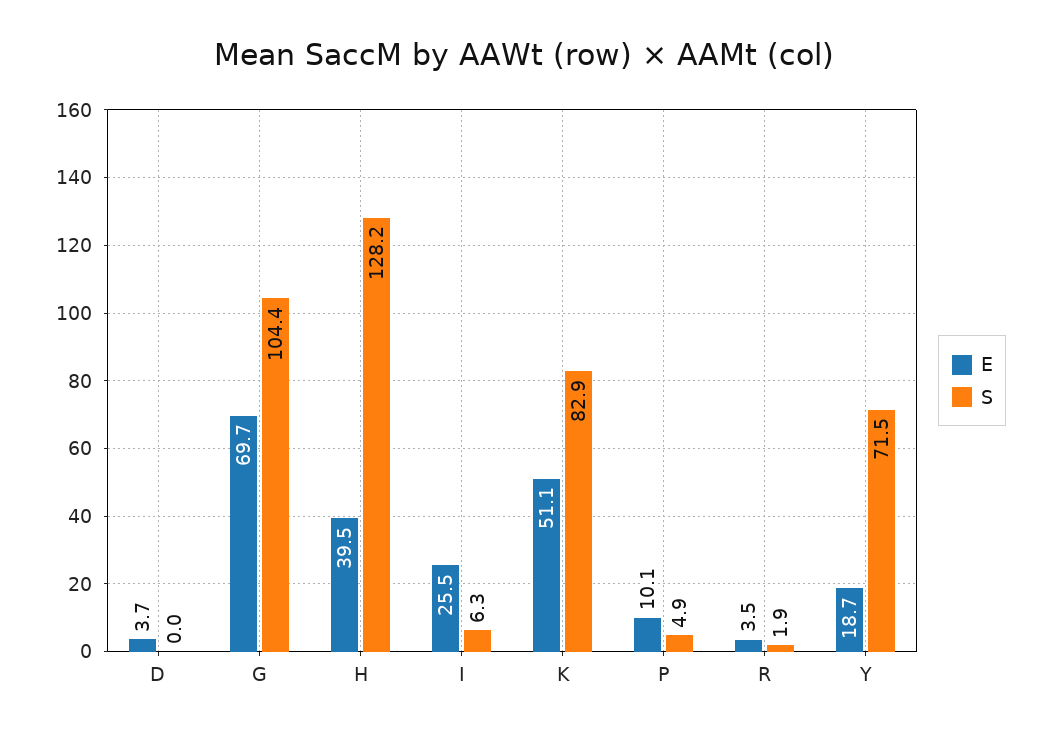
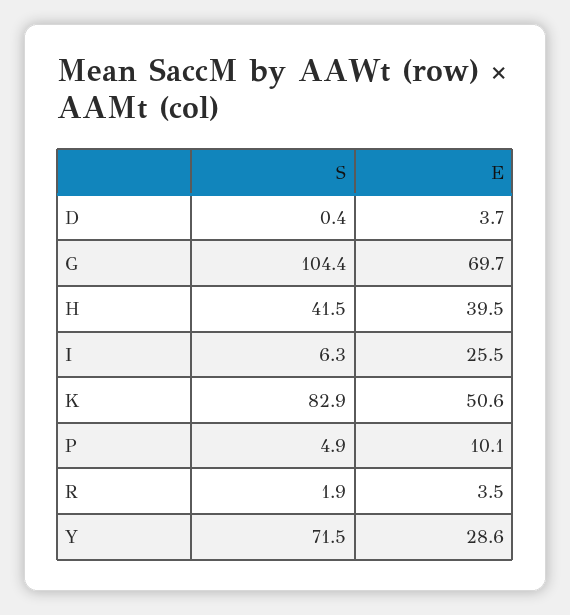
  {
    "E": {
      "D": 3.7,
      "G": 69.7,
      "H": 39.5,
      "I": 25.5,
-     "K": 51.1,
+     "K": 50.6,
      "P": 10.1,
      "R": 3.5,
-     "Y": 18.7
+     "Y": 28.6
    },
    "S": {
-     "D": 0,
+     "D": 0.4,
      "G": 104.4,
-     "H": 128.2,
+     "H": 41.5,
      "I": 6.3,
      "K": 82.9,
      "P": 4.9,
      "R": 1.9,
      "Y": 71.5
    }
  }

